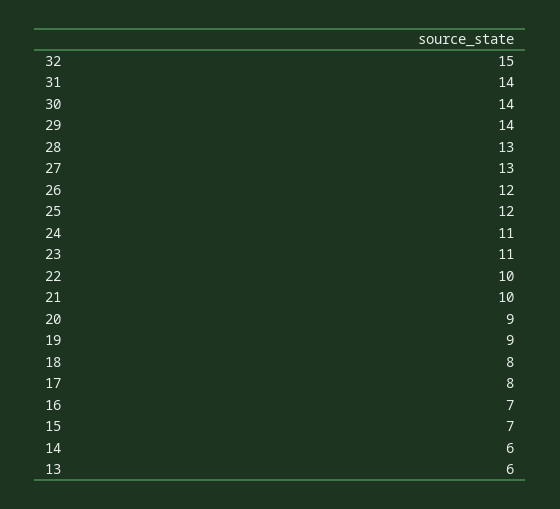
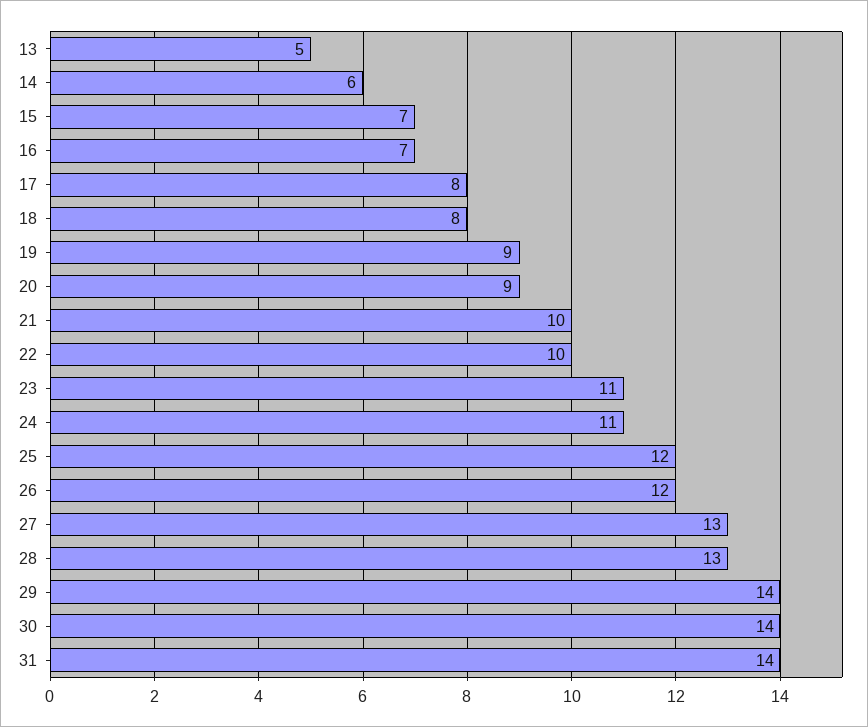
  {
-   "32": 15,
    "31": 14,
    "30": 14,
    "29": 14,
    "28": 13,
    "27": 13,
    "26": 12,
    "25": 12,
    "24": 11,
    "23": 11,
    "22": 10,
    "21": 10,
    "20": 9,
    "19": 9,
    "18": 8,
    "17": 8,
    "16": 7,
    "15": 7,
    "14": 6,
-   "13": 6
+   "13": 5
  }

